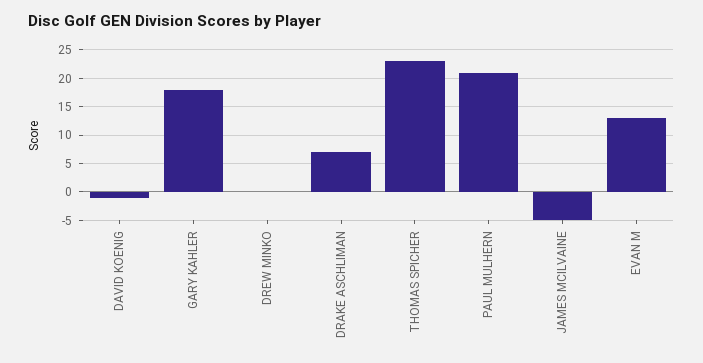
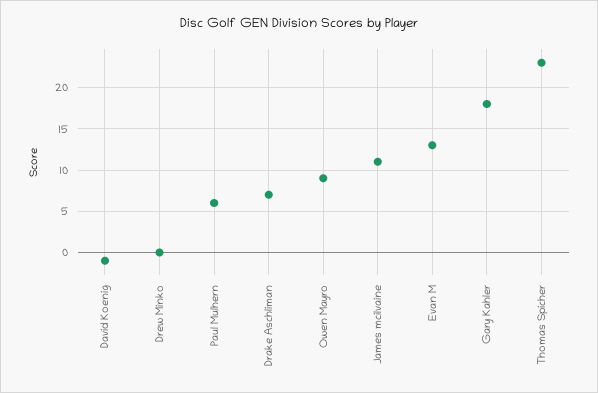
  {
    "DAVID KOENIG": -1,
    "GARY KAHLER": 18,
    "DREW MINKO": 0,
    "DRAKE ASCHLIMAN": 7,
    "THOMAS SPICHER": 23,
-   "PAUL MULHERN": 20,
+   "PAUL MULHERN": 6,
-   "JAMES MCILVAINE": -5,
+   "JAMES MCILVAINE": 11,
-   "EVAN M": 13
+   "EVAN M": 13,
+   "Owen Mayro": 9
  }

